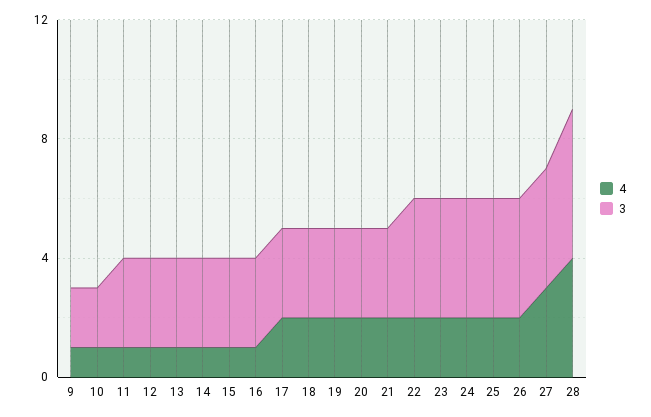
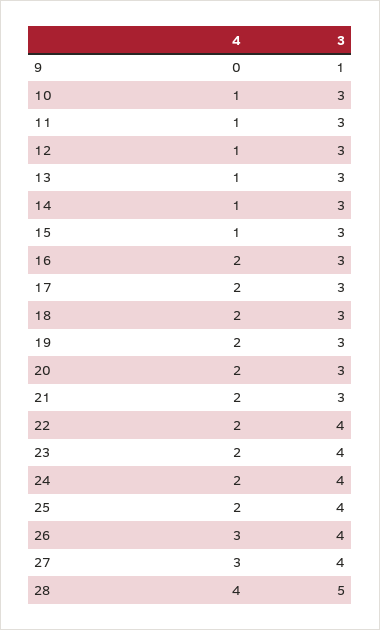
  {
    "4": {
-     "9": 1,
+     "9": 0,
      "10": 1,
      "11": 1,
      "12": 1,
      "13": 1,
      "14": 1,
      "15": 1,
-     "16": 1,
+     "16": 2,
      "17": 2,
      "18": 2,
      "19": 2,
      "20": 2,
      "21": 2,
      "22": 2,
      "23": 2,
      "24": 2,
      "25": 2,
-     "26": 2,
+     "26": 3,
      "27": 3,
      "28": 4
    },
    "3": {
-     "9": 2,
+     "9": 1,
-     "10": 2,
+     "10": 3,
      "11": 3,
      "12": 3,
      "13": 3,
      "14": 3,
      "15": 3,
      "16": 3,
      "17": 3,
      "18": 3,
      "19": 3,
      "20": 3,
      "21": 3,
      "22": 4,
      "23": 4,
      "24": 4,
      "25": 4,
      "26": 4,
      "27": 4,
      "28": 5
    }
  }

